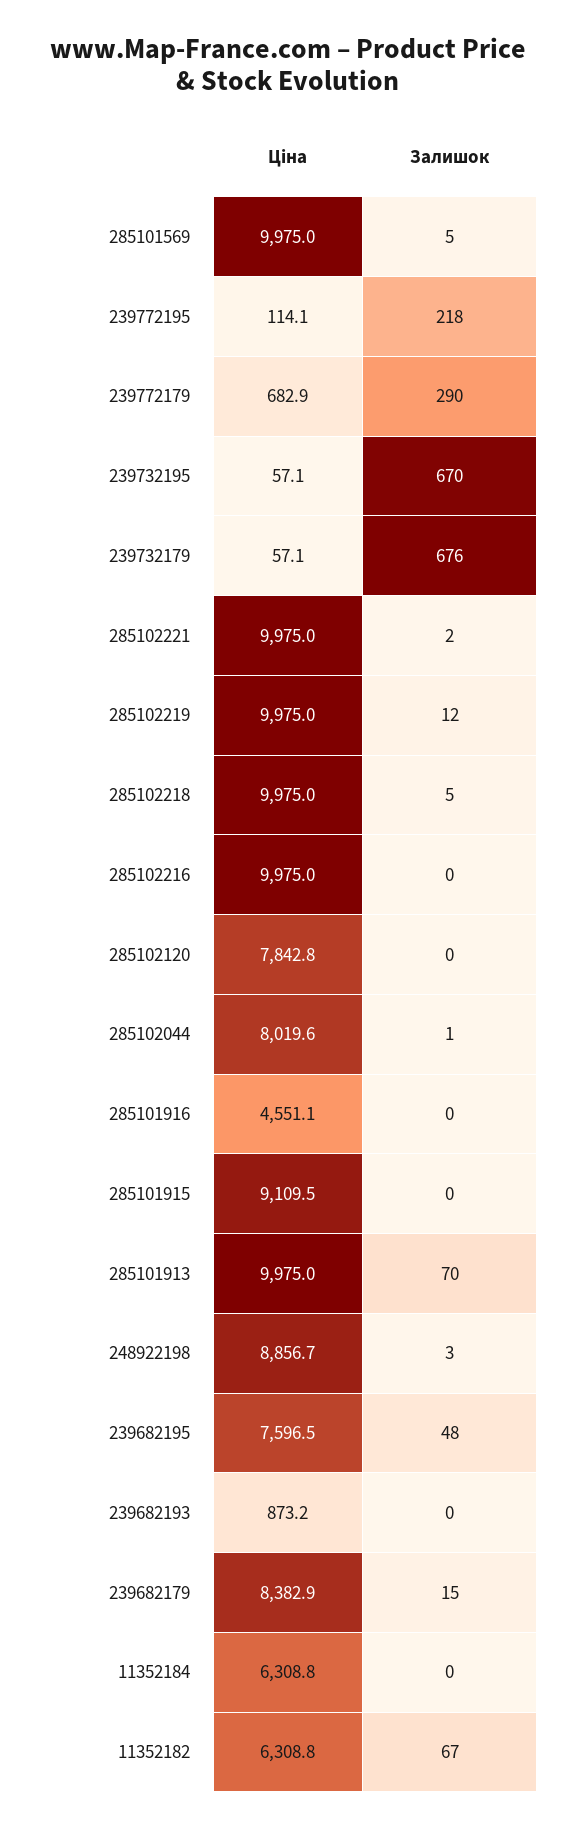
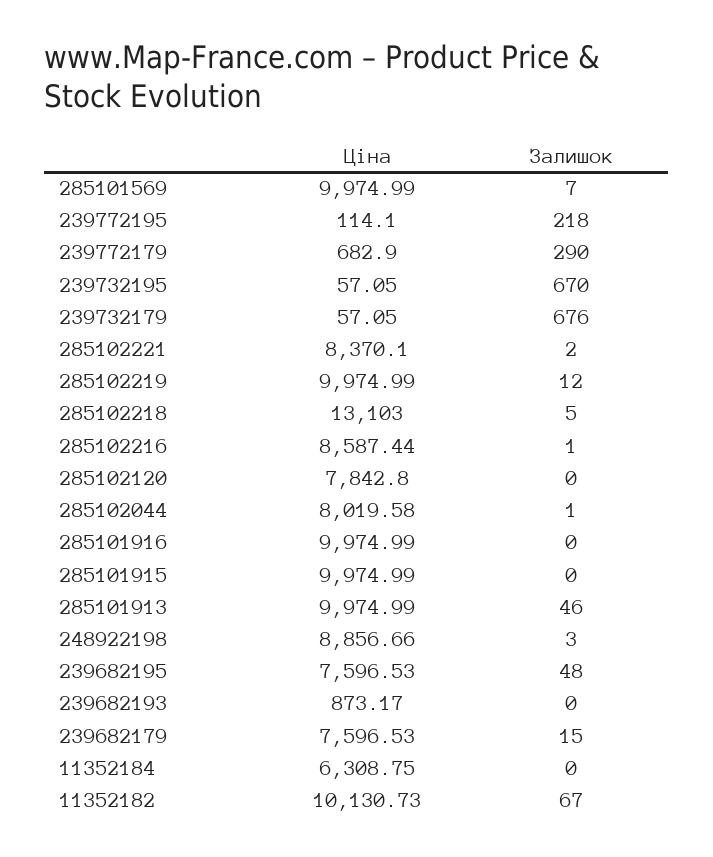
  {
    "Ціна": {
      "285101569": 9974.99,
      "239772195": 114.1,
      "239772179": 682.9,
      "239732195": 57.05,
      "239732179": 57.05,
-     "285102221": 9975,
+     "285102221": 8370.1,
      "285102219": 9974.99,
-     "285102218": 9975,
+     "285102218": 13103,
-     "285102216": 9975,
+     "285102216": 8587.44,
      "285102120": 7842.8,
      "285102044": 8019.58,
-     "285101916": 4551.1,
+     "285101916": 9974.99,
-     "285101915": 9109.5,
+     "285101915": 9974.99,
      "285101913": 9974.99,
      "248922198": 8856.66,
      "239682195": 7596.53,
      "239682193": 873.17,
-     "239682179": 8382.9,
+     "239682179": 7596.53,
      "11352184": 6308.75,
-     "11352182": 6308.8
+     "11352182": 10130.73
    },
    "Залишок": {
-     "285101569": 5,
+     "285101569": 7,
      "239772195": 218,
      "239772179": 290,
      "239732195": 670,
      "239732179": 676,
      "285102221": 2,
      "285102219": 12,
      "285102218": 5,
-     "285102216": 0,
+     "285102216": 1,
      "285102120": 0,
      "285102044": 1,
      "285101916": 0,
      "285101915": 0,
-     "285101913": 70,
+     "285101913": 46,
      "248922198": 3,
      "239682195": 48,
      "239682193": 0,
      "239682179": 15,
      "11352184": 0,
      "11352182": 67
    }
  }

